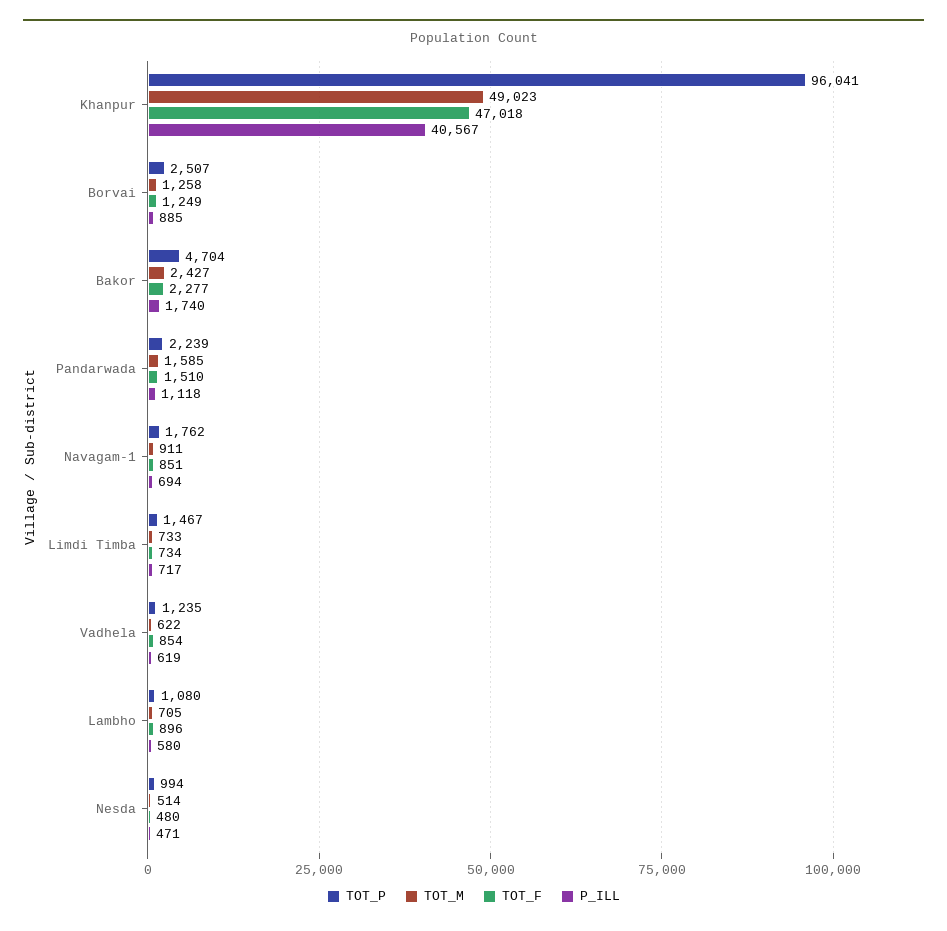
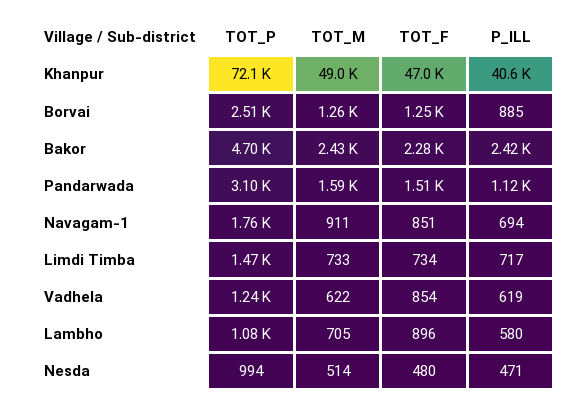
  {
    "TOT_P": {
-     "Khanpur": 96041,
+     "Khanpur": 72100,
      "Borvai": 2507,
      "Bakor": 4704,
-     "Pandarwada": 2239,
+     "Pandarwada": 3100,
      "Navagam-1": 1762,
      "Limdi Timba": 1467,
      "Vadhela": 1235,
      "Lambho": 1080,
      "Nesda": 994
    },
    "TOT_M": {
      "Khanpur": 49023,
      "Borvai": 1258,
      "Bakor": 2427,
      "Pandarwada": 1585,
      "Navagam-1": 911,
      "Limdi Timba": 733,
      "Vadhela": 622,
      "Lambho": 705,
      "Nesda": 514
    },
    "TOT_F": {
      "Khanpur": 47018,
      "Borvai": 1249,
      "Bakor": 2277,
      "Pandarwada": 1510,
      "Navagam-1": 851,
      "Limdi Timba": 734,
      "Vadhela": 854,
      "Lambho": 896,
      "Nesda": 480
    },
    "P_ILL": {
      "Khanpur": 40567,
      "Borvai": 885,
-     "Bakor": 1740,
+     "Bakor": 2420,
      "Pandarwada": 1118,
      "Navagam-1": 694,
      "Limdi Timba": 717,
      "Vadhela": 619,
      "Lambho": 580,
      "Nesda": 471
    }
  }

